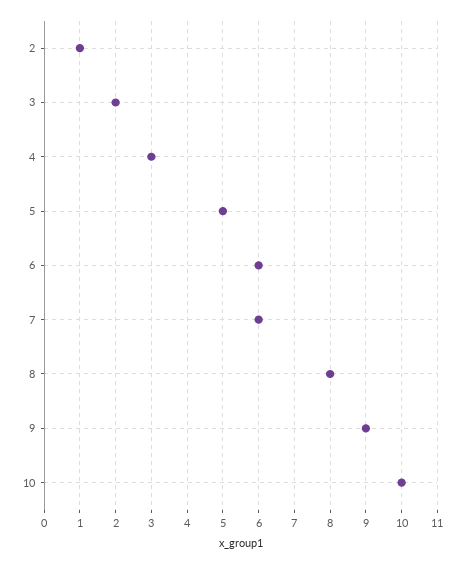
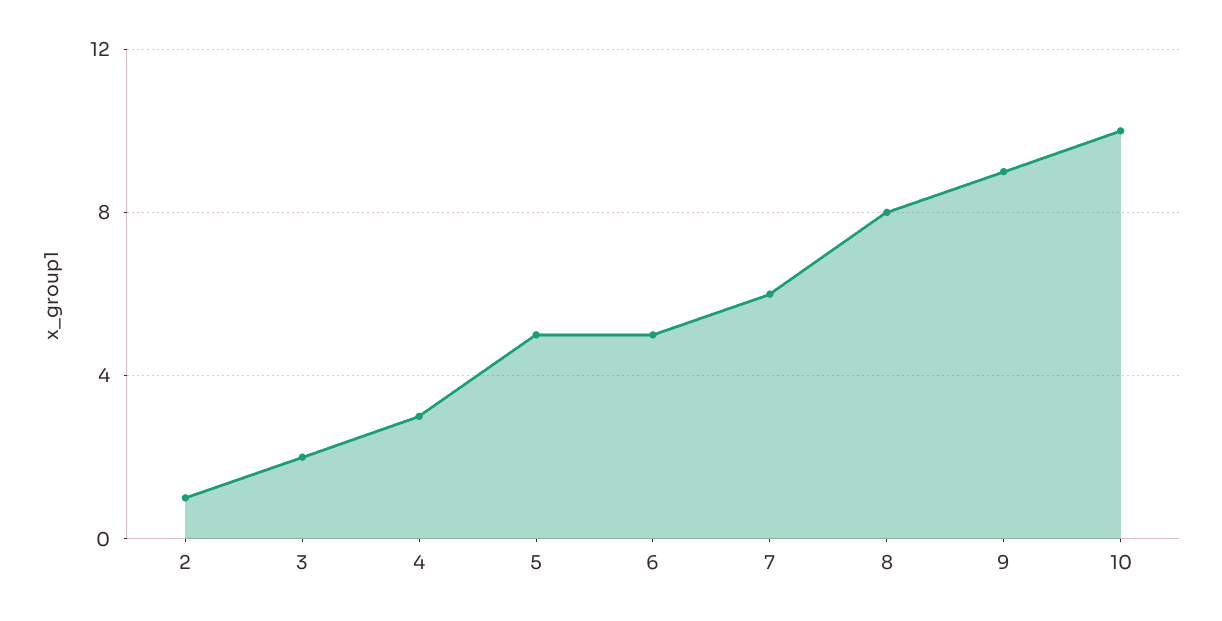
  {
    "2": 1,
    "3": 2,
    "4": 3,
    "5": 5,
-   "6": 6,
+   "6": 5,
    "7": 6,
    "8": 8,
    "9": 9,
    "10": 10
  }

